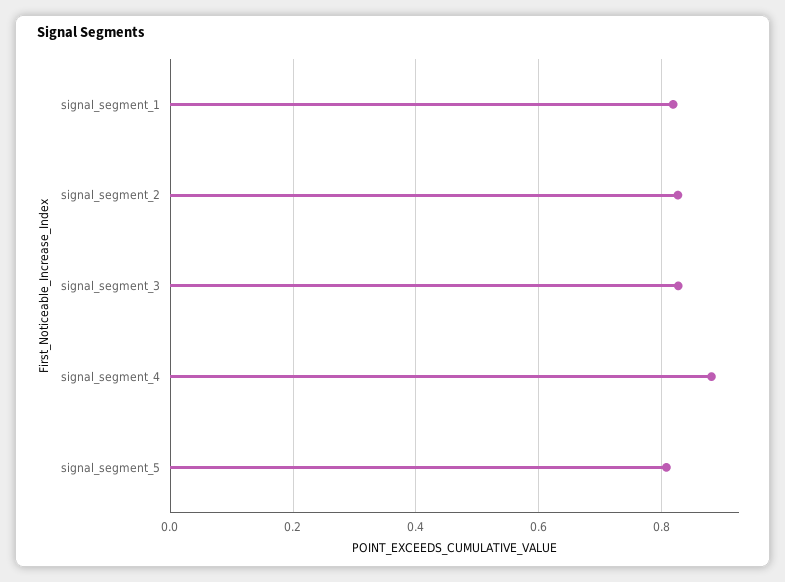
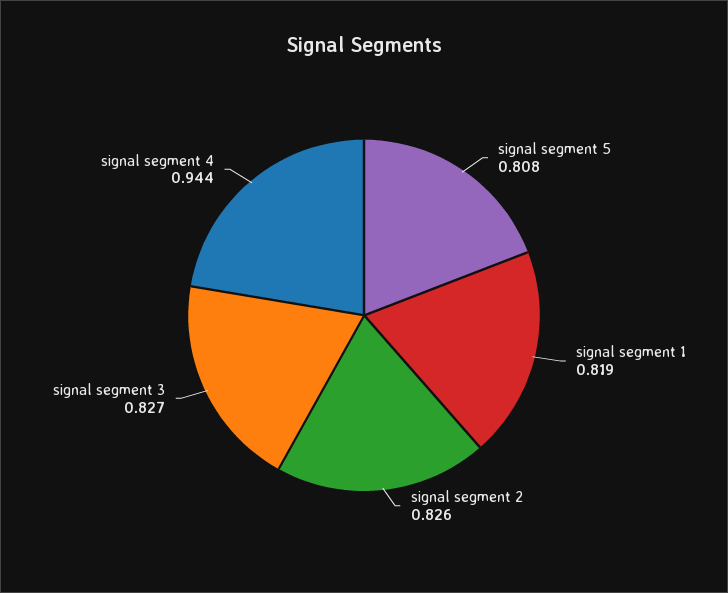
  {
    "signal_segment_1": 0.819,
    "signal_segment_2": 0.826,
    "signal_segment_3": 0.827,
-   "signal_segment_4": 0.88,
+   "signal_segment_4": 0.944,
    "signal_segment_5": 0.808
  }

